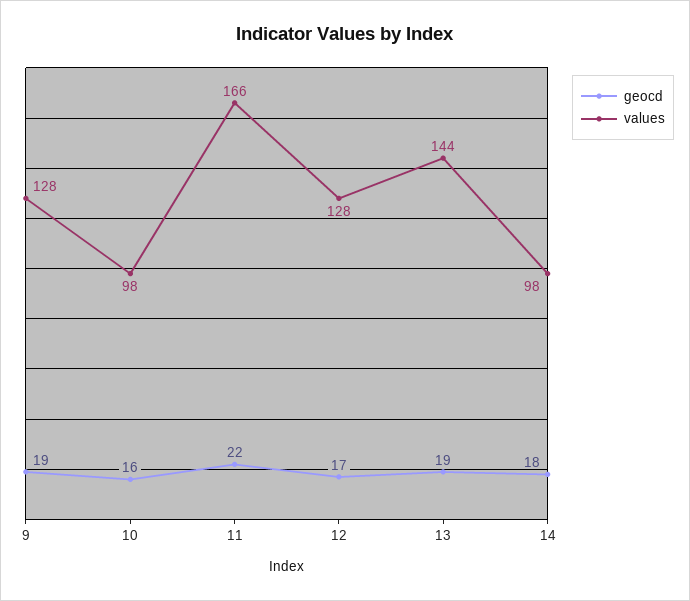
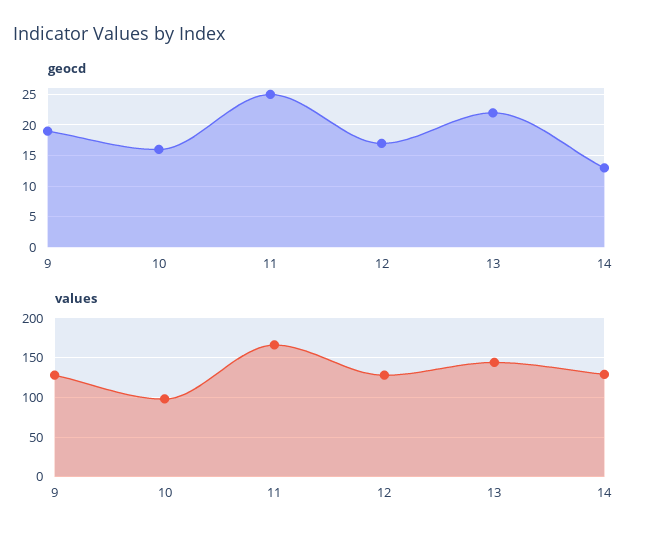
  {
    "geocd": {
      "9": 19,
      "10": 16,
-     "11": 22,
+     "11": 25,
      "12": 17,
-     "13": 19,
+     "13": 22,
-     "14": 18
+     "14": 13
    },
    "values": {
      "9": 128,
      "10": 98,
      "11": 166,
      "12": 128,
      "13": 144,
-     "14": 98
+     "14": 130
    }
  }

